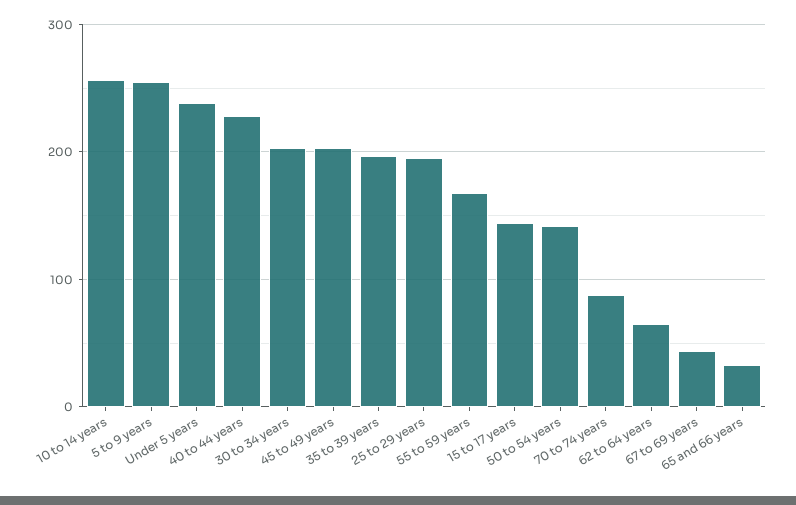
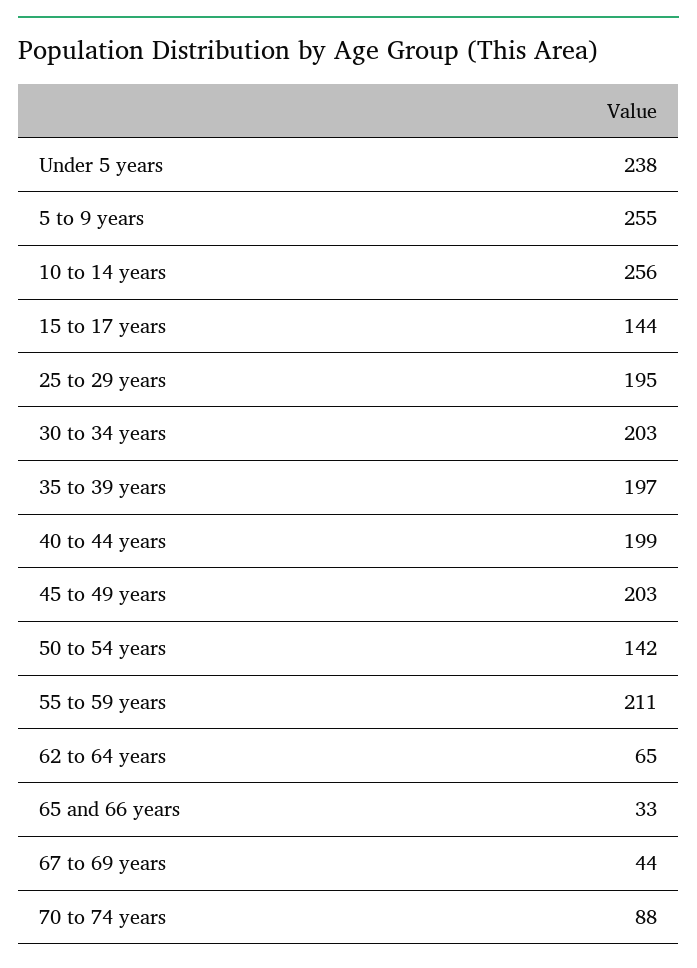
  {
    "10 to 14 years": 256,
    "5 to 9 years": 255,
    "Under 5 years": 238,
-   "40 to 44 years": 230,
+   "40 to 44 years": 199,
    "30 to 34 years": 203,
    "45 to 49 years": 203,
    "35 to 39 years": 197,
    "25 to 29 years": 195,
-   "55 to 59 years": 170,
+   "55 to 59 years": 211,
    "15 to 17 years": 144,
    "50 to 54 years": 142,
    "70 to 74 years": 88,
    "62 to 64 years": 65,
    "67 to 69 years": 44,
    "65 and 66 years": 33
  }

